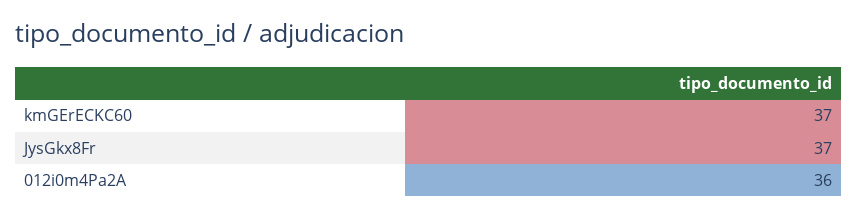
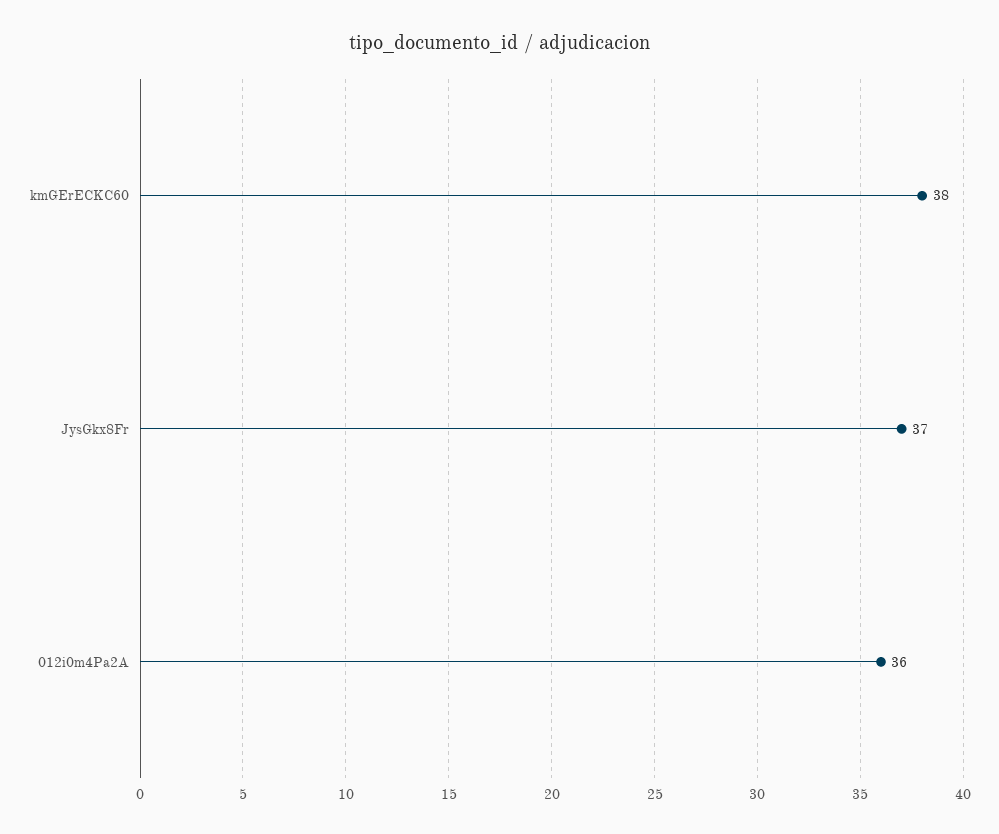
  {
-   "kmGErECKC60": 37,
+   "kmGErECKC60": 38,
    "JysGkx8Fr": 37,
    "012i0m4Pa2A": 36
  }

